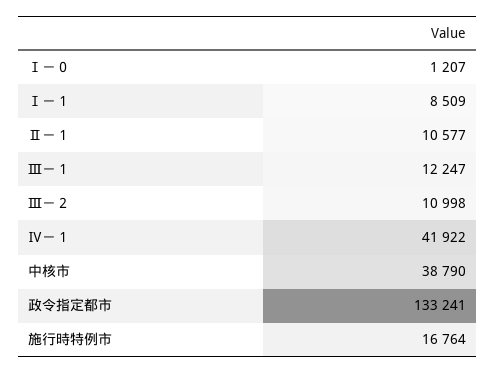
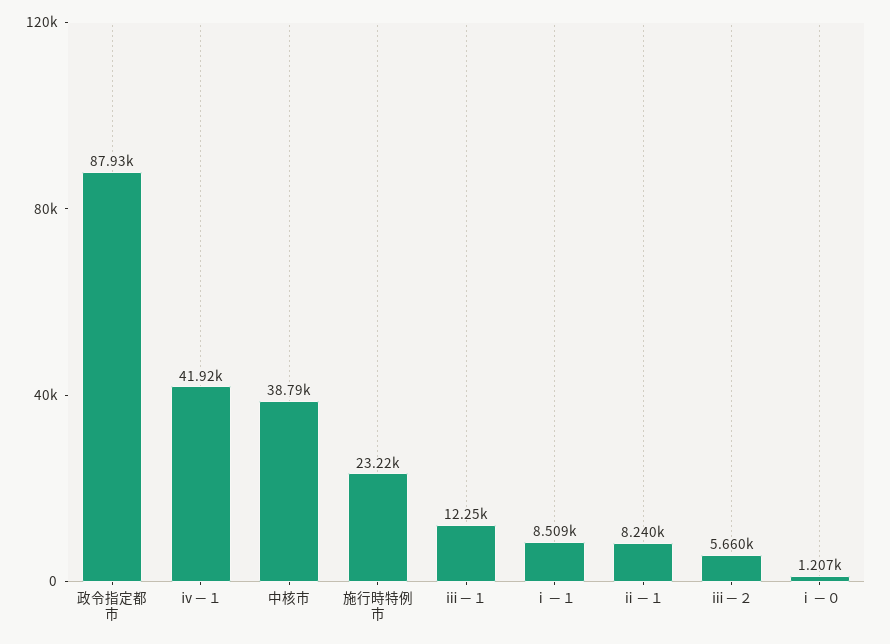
  {
    "Ⅰ－０": 1207,
    "Ⅰ－１": 8509,
-   "Ⅱ－１": 10577,
+   "Ⅱ－１": 8240,
    "Ⅲ－１": 12247,
-   "Ⅲ－２": 10998,
+   "Ⅲ－２": 5660,
    "Ⅳ－１": 41922,
    "中核市": 38790,
-   "政令指定都市": 133241,
+   "政令指定都市": 87930,
-   "施行時特例市": 16764
+   "施行時特例市": 23220
  }

